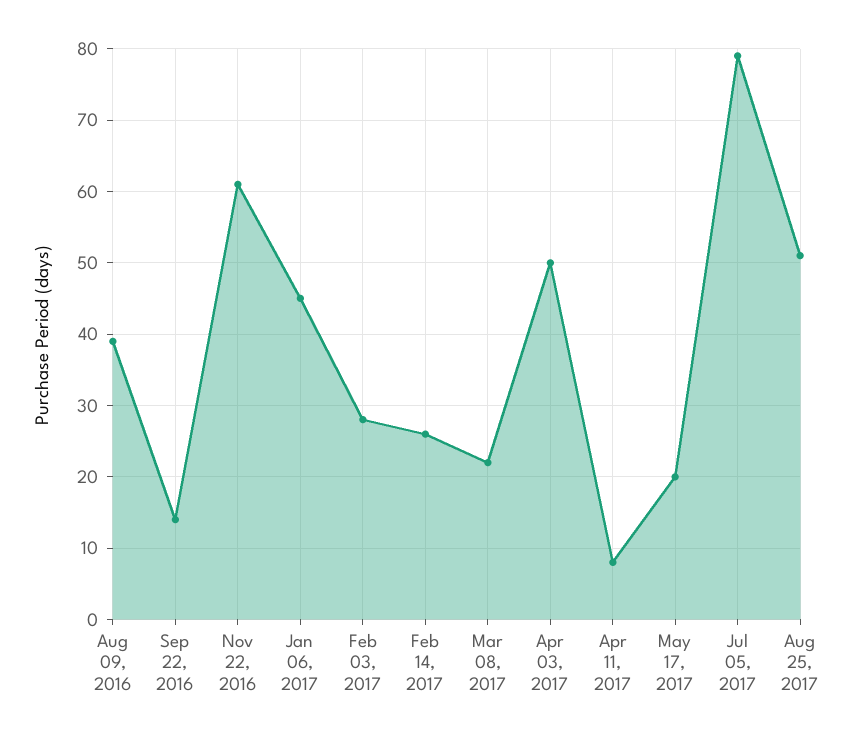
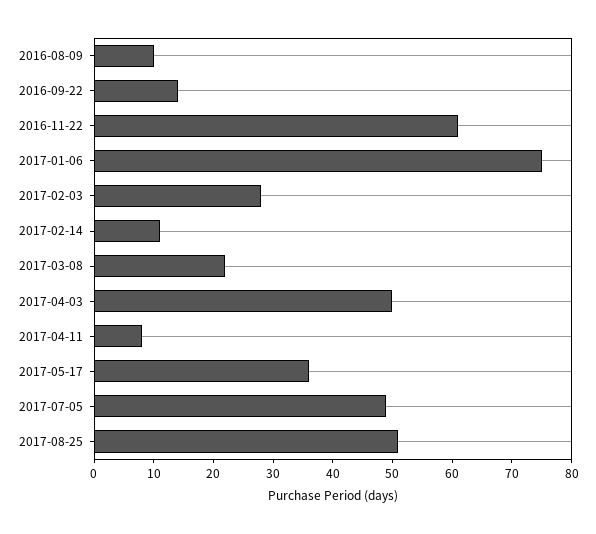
  {
-   "Aug 09, 2016": 39,
+   "Aug 09, 2016": 10,
    "Sep 22, 2016": 14,
    "Nov 22, 2016": 61,
-   "Jan 06, 2017": 45,
+   "Jan 06, 2017": 75,
    "Feb 03, 2017": 28,
-   "Feb 14, 2017": 26,
+   "Feb 14, 2017": 10,
    "Mar 08, 2017": 22,
    "Apr 03, 2017": 50,
    "Apr 11, 2017": 8,
-   "May 17, 2017": 20,
+   "May 17, 2017": 35,
-   "Jul 05, 2017": 79,
+   "Jul 05, 2017": 50,
    "Aug 25, 2017": 51
  }

